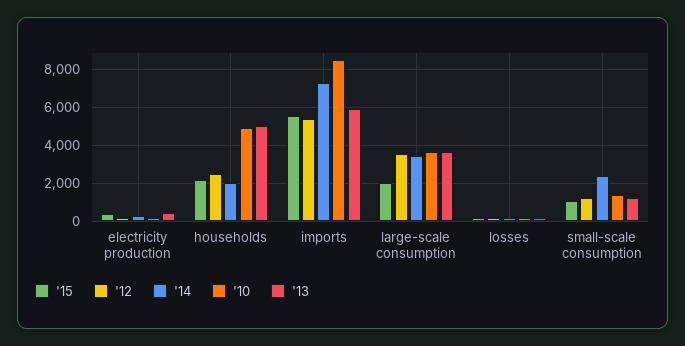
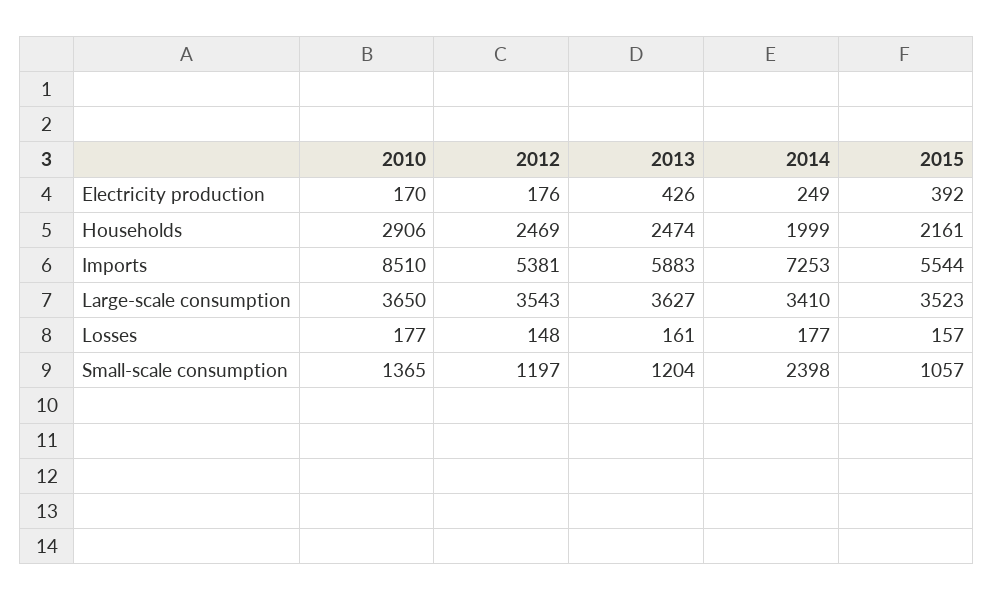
  {
    "'15": {
      "electricity production": 392,
      "households": 2161,
      "imports": 5544,
-     "large-scale consumption": 2000,
+     "large-scale consumption": 3523,
      "losses": 157,
      "small-scale consumption": 1057
    },
    "'12": {
      "electricity production": 176,
      "households": 2469,
      "imports": 5381,
      "large-scale consumption": 3543,
      "losses": 148,
      "small-scale consumption": 1197
    },
    "'14": {
      "electricity production": 249,
      "households": 1999,
      "imports": 7253,
      "large-scale consumption": 3410,
      "losses": 177,
      "small-scale consumption": 2398
    },
    "'10": {
      "electricity production": 170,
-     "households": 5000,
+     "households": 2906,
      "imports": 8510,
      "large-scale consumption": 3650,
      "losses": 177,
      "small-scale consumption": 1365
    },
    "'13": {
      "electricity production": 426,
-     "households": 5000,
+     "households": 2474,
      "imports": 5883,
      "large-scale consumption": 3627,
      "losses": 161,
      "small-scale consumption": 1204
    }
  }

